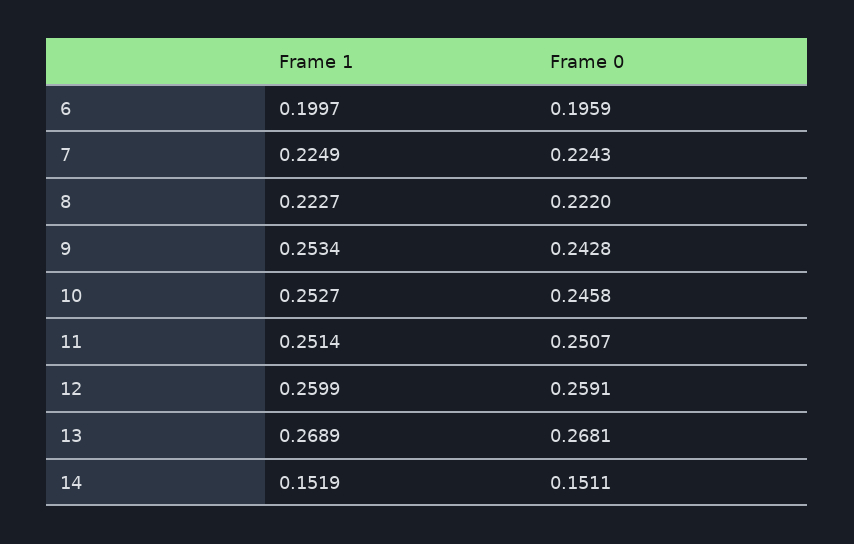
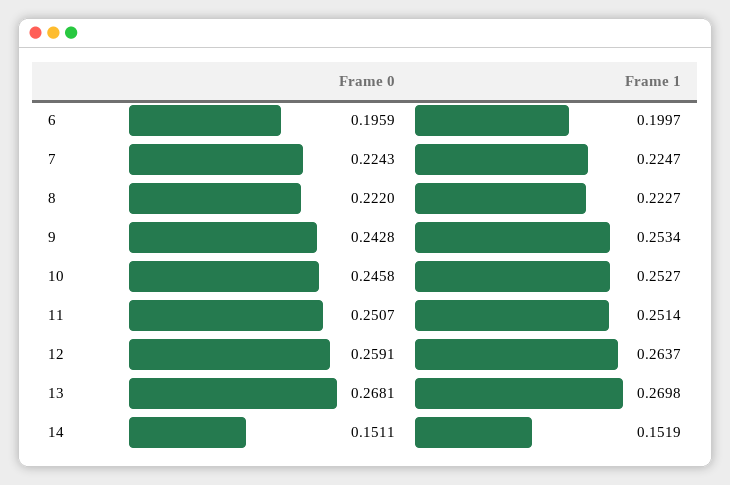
  {
    "Frame 1": {
      "6": 0.1997,
-     "7": 0.2249,
+     "7": 0.2247,
      "8": 0.2227,
      "9": 0.2534,
      "10": 0.2527,
      "11": 0.2514,
-     "12": 0.2599,
+     "12": 0.2637,
-     "13": 0.2689,
+     "13": 0.2698,
      "14": 0.1519
    },
    "Frame 0": {
      "6": 0.1959,
      "7": 0.2243,
      "8": 0.222,
      "9": 0.2428,
      "10": 0.2458,
      "11": 0.2507,
      "12": 0.2591,
      "13": 0.2681,
      "14": 0.1511
    }
  }

